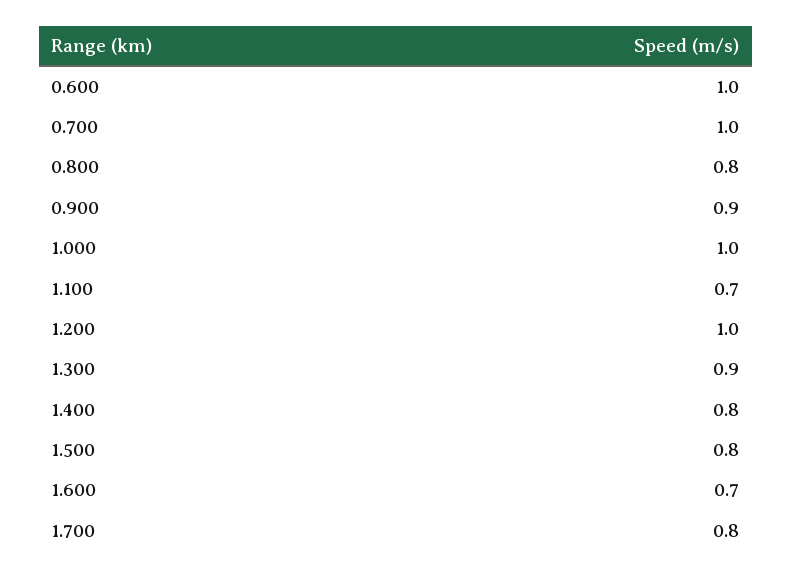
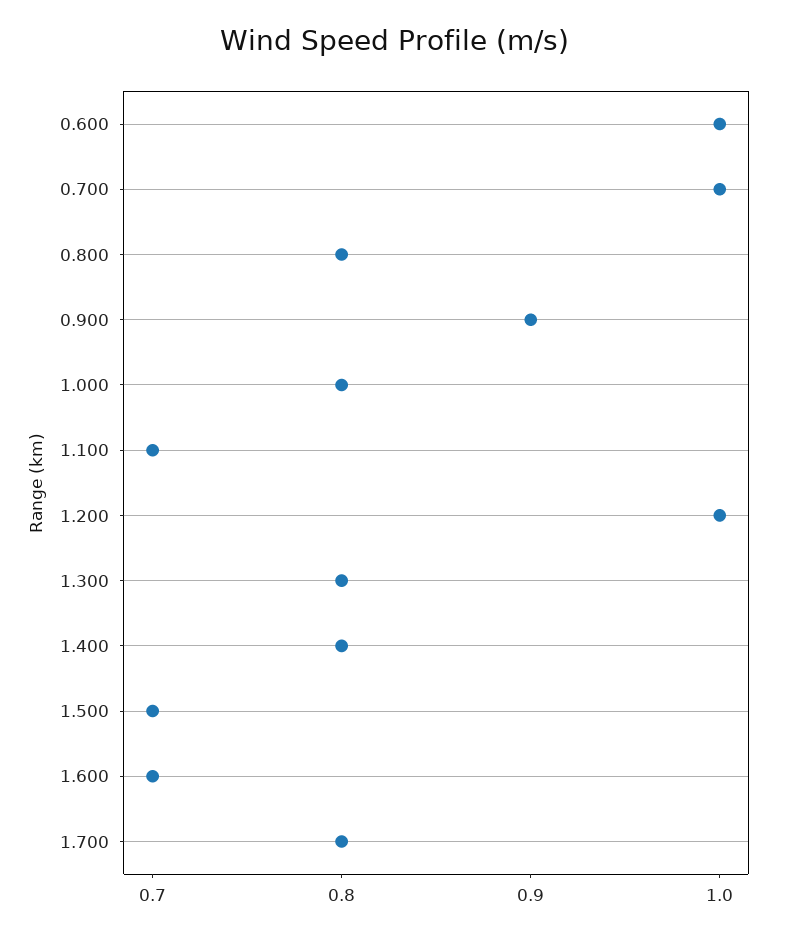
  {
    "0.600": 1,
    "0.700": 1,
    "0.800": 0.8,
    "0.900": 0.9,
-   "1.000": 1,
+   "1.000": 0.8,
    "1.100": 0.7,
    "1.200": 1,
-   "1.300": 0.9,
+   "1.300": 0.8,
    "1.400": 0.8,
-   "1.500": 0.8,
+   "1.500": 0.7,
    "1.600": 0.7,
    "1.700": 0.8
  }

